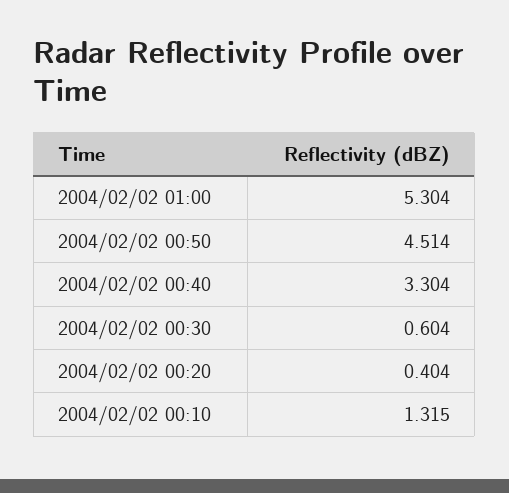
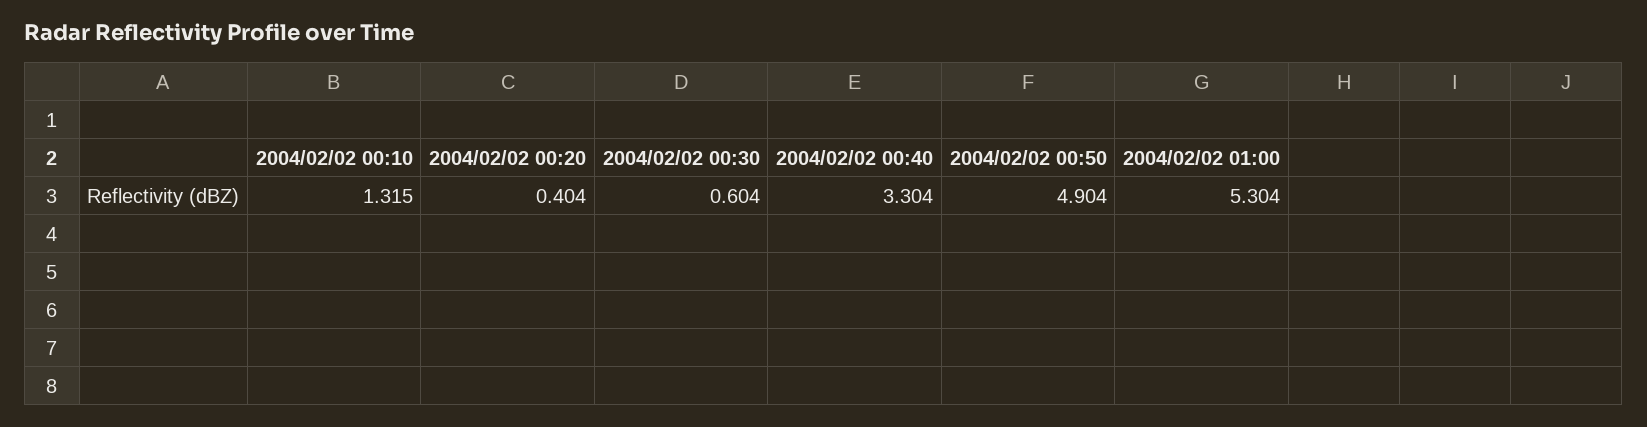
  {
    "2004/02/02 01:00": 5.304,
-   "2004/02/02 00:50": 4.514,
+   "2004/02/02 00:50": 4.904,
    "2004/02/02 00:40": 3.304,
    "2004/02/02 00:30": 0.604,
    "2004/02/02 00:20": 0.404,
    "2004/02/02 00:10": 1.315
  }

